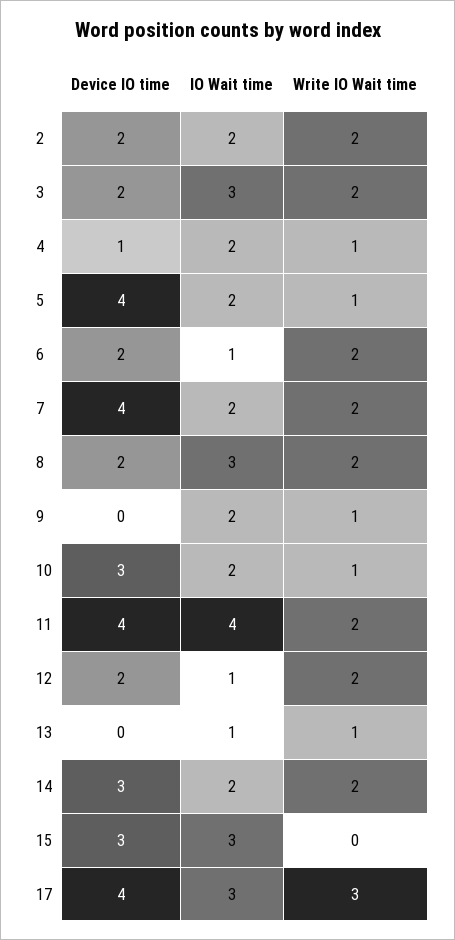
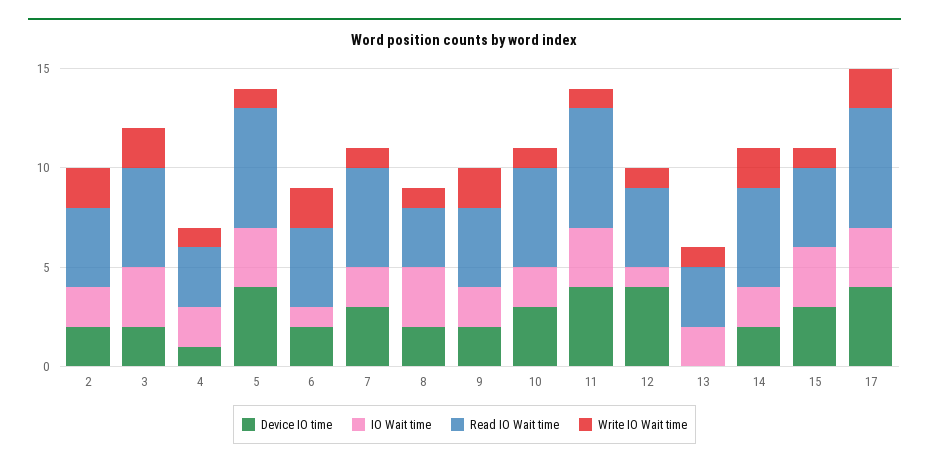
  {
    "Device IO time": {
      "2": 2,
      "3": 2,
      "4": 1,
      "5": 4,
      "6": 2,
-     "7": 4,
+     "7": 3,
      "8": 2,
-     "9": 0,
+     "9": 2,
      "10": 3,
      "11": 4,
-     "12": 2,
+     "12": 4,
      "13": 0,
-     "14": 3,
+     "14": 2,
      "15": 3,
      "17": 4
    },
    "IO Wait time": {
      "2": 2,
      "3": 3,
      "4": 2,
-     "5": 2,
+     "5": 3,
      "6": 1,
      "7": 2,
      "8": 3,
      "9": 2,
      "10": 2,
-     "11": 4,
+     "11": 3,
      "12": 1,
-     "13": 1,
+     "13": 2,
      "14": 2,
      "15": 3,
      "17": 3
    },
    "Write IO Wait time": {
      "2": 2,
      "3": 2,
      "4": 1,
      "5": 1,
      "6": 2,
-     "7": 2,
+     "7": 1,
-     "8": 2,
+     "8": 1,
-     "9": 1,
+     "9": 2,
      "10": 1,
-     "11": 2,
+     "11": 1,
-     "12": 2,
+     "12": 1,
      "13": 1,
      "14": 2,
-     "15": 0,
+     "15": 1,
-     "17": 3
+     "17": 2
-   }
+   },
+   "Read IO Wait time": {
+     "2": 4,
+     "3": 5,
+     "4": 3,
+     "5": 6,
+     "6": 4,
+     "7": 5,
+     "8": 3,
+     "9": 4,
+     "10": 5,
+     "11": 6,
+     "12": 4,
+     "13": 3,
+     "14": 5,
+     "15": 4,
+     "17": 6
+   }
  }

